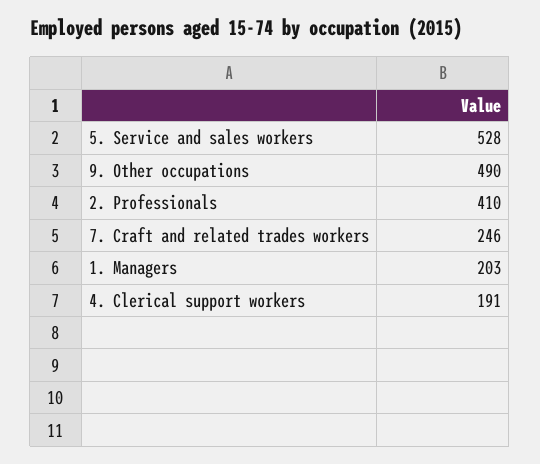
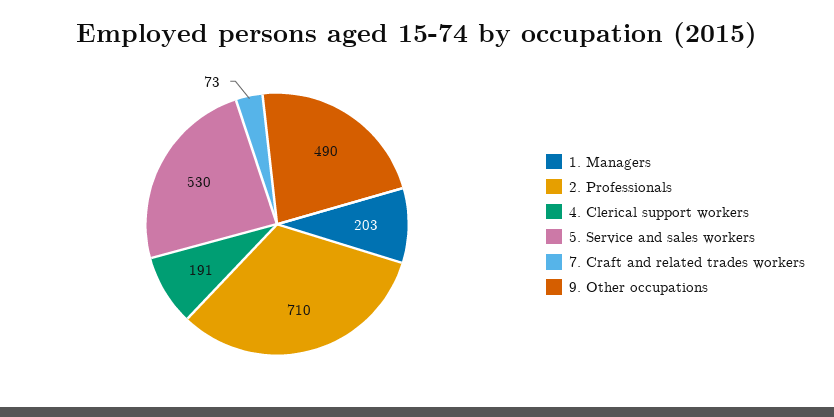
  {
-   "5. Service and sales workers": 528,
+   "5. Service and sales workers": 530,
    "9. Other occupations": 490,
-   "2. Professionals": 410,
+   "2. Professionals": 710,
-   "7. Craft and related trades workers": 246,
+   "7. Craft and related trades workers": 73,
    "1. Managers": 203,
    "4. Clerical support workers": 191
  }

